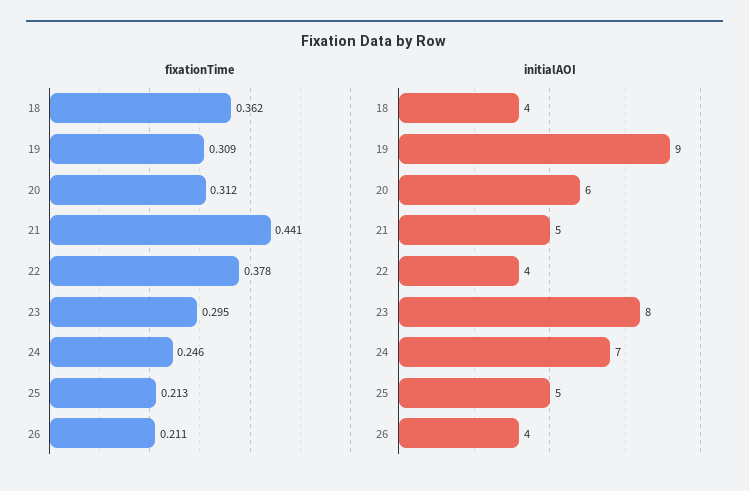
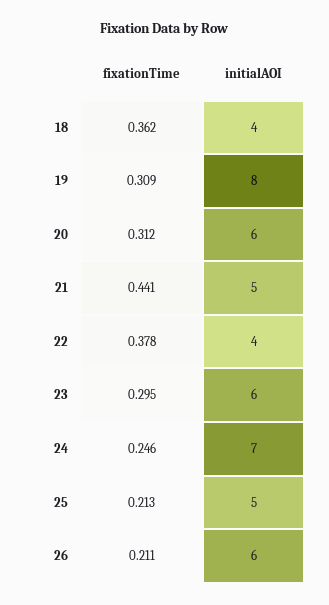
  {
    "fixationTime": {
      "18": 0.362,
      "19": 0.309,
      "20": 0.312,
      "21": 0.441,
      "22": 0.378,
      "23": 0.295,
      "24": 0.246,
      "25": 0.213,
      "26": 0.211
    },
    "initialAOI": {
      "18": 4,
-     "19": 9,
+     "19": 8,
      "20": 6,
      "21": 5,
      "22": 4,
-     "23": 8,
+     "23": 6,
      "24": 7,
      "25": 5,
-     "26": 4
+     "26": 6
    }
  }

